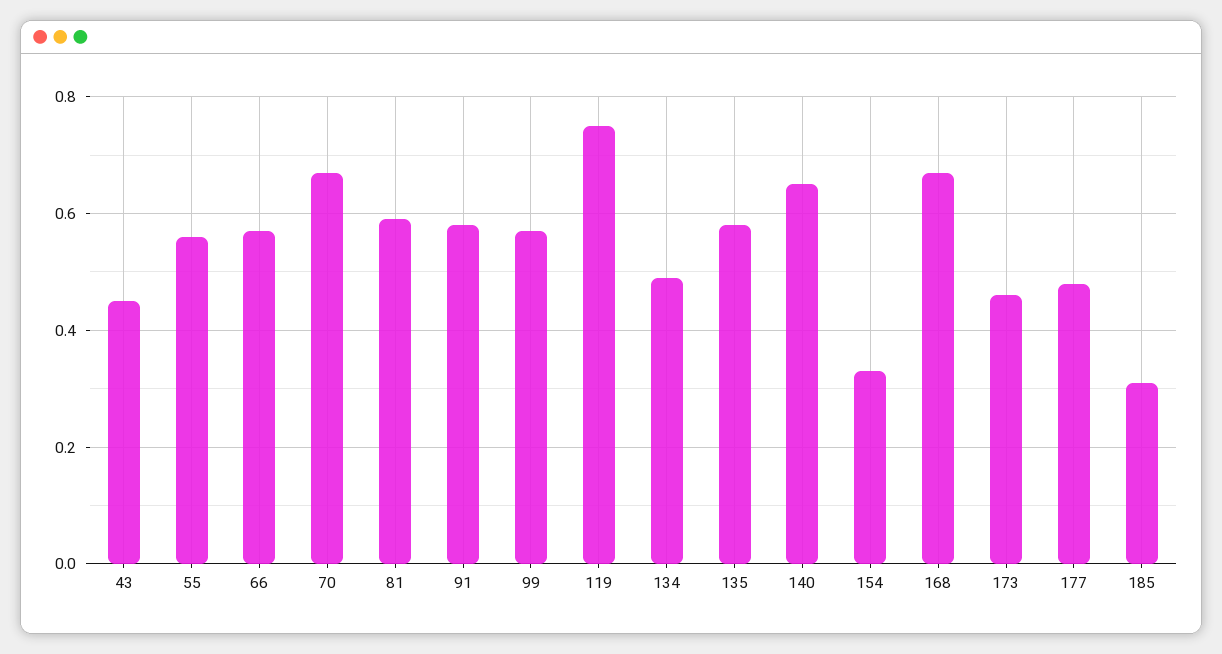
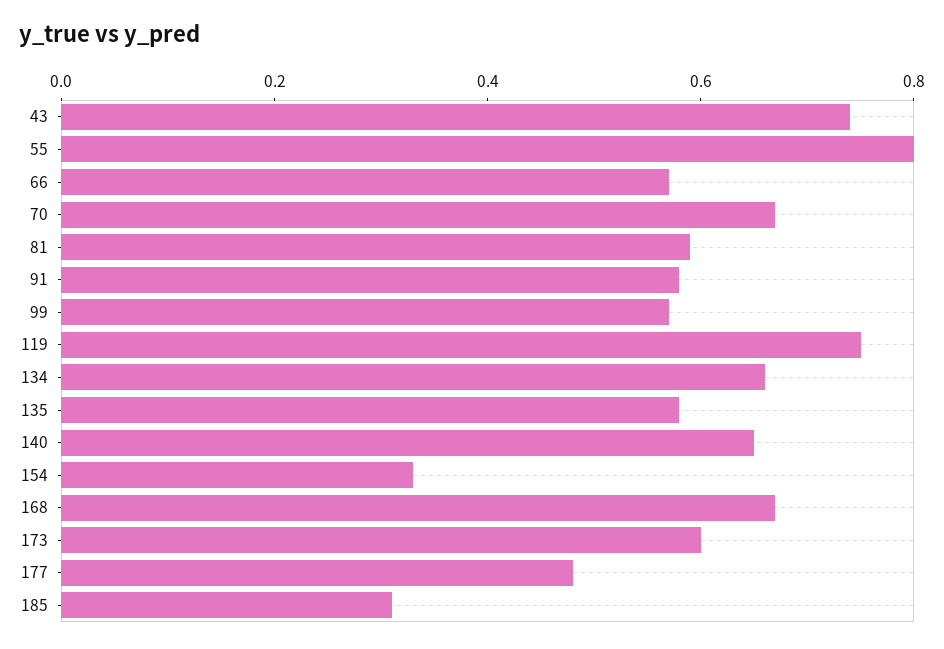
  {
-   "43": 0.45,
+   "43": 0.75,
-   "55": 0.55,
+   "55": 0.8,
    "66": 0.55,
    "70": 0.65,
    "81": 0.6,
    "91": 0.6,
    "99": 0.55,
    "119": 0.75,
-   "134": 0.5,
+   "134": 0.65,
    "135": 0.6,
    "140": 0.65,
    "154": 0.35,
    "168": 0.65,
-   "173": 0.45,
+   "173": 0.6,
    "177": 0.5,
    "185": 0.3
  }

